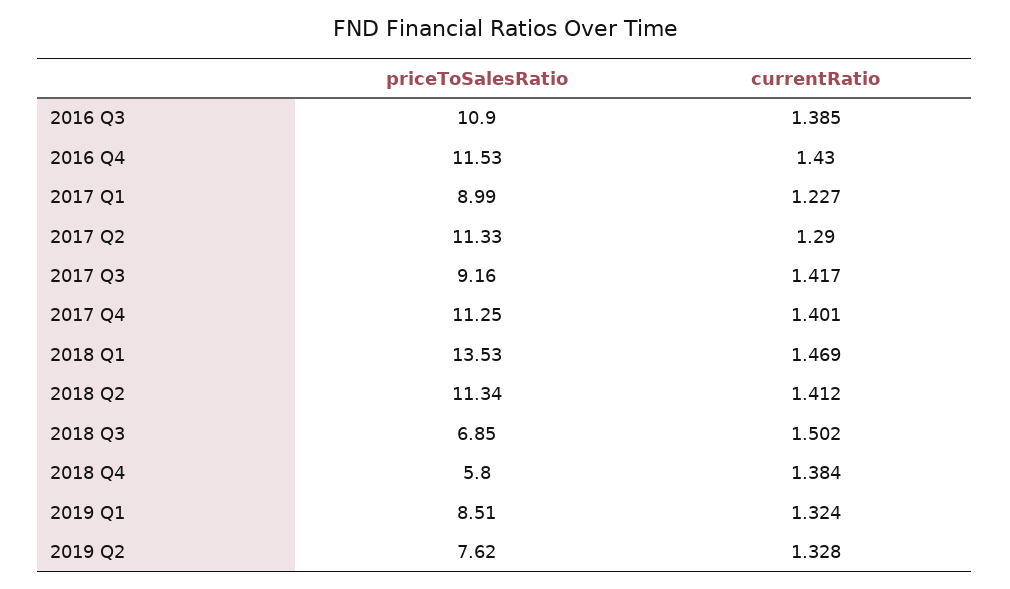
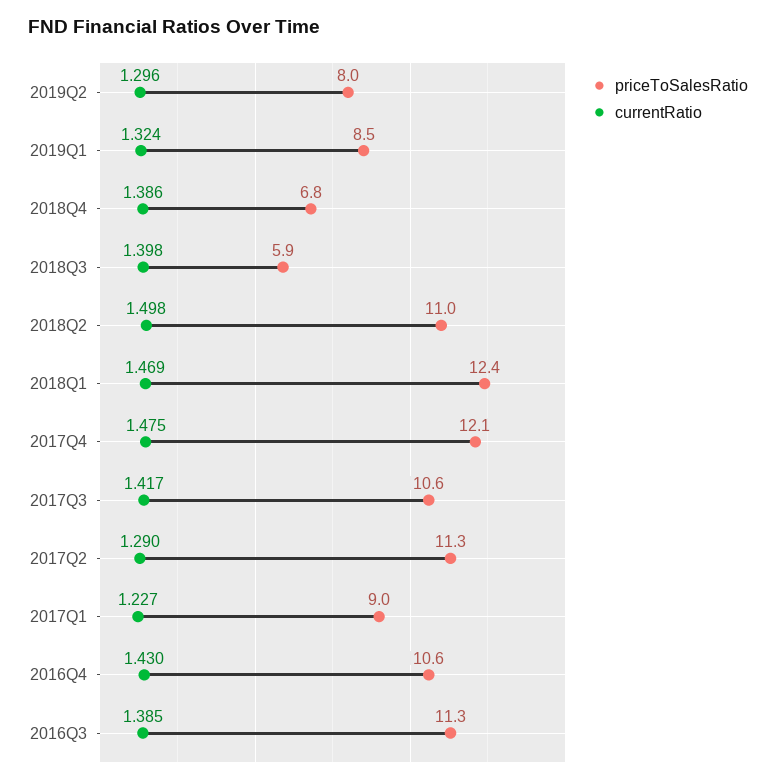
  {
    "priceToSalesRatio": {
-     "2016 Q3": 10.9,
+     "2016 Q3": 11.3,
-     "2016 Q4": 11.53,
+     "2016 Q4": 10.6,
      "2017 Q1": 8.99,
      "2017 Q2": 11.33,
-     "2017 Q3": 9.16,
+     "2017 Q3": 10.6,
-     "2017 Q4": 11.25,
+     "2017 Q4": 12.1,
-     "2018 Q1": 13.53,
+     "2018 Q1": 12.4,
-     "2018 Q2": 11.34,
+     "2018 Q2": 11,
-     "2018 Q3": 6.85,
+     "2018 Q3": 5.9,
-     "2018 Q4": 5.8,
+     "2018 Q4": 6.8,
      "2019 Q1": 8.51,
-     "2019 Q2": 7.62
+     "2019 Q2": 8
    },
    "currentRatio": {
      "2016 Q3": 1.385,
      "2016 Q4": 1.43,
      "2017 Q1": 1.227,
      "2017 Q2": 1.29,
      "2017 Q3": 1.417,
-     "2017 Q4": 1.401,
+     "2017 Q4": 1.475,
      "2018 Q1": 1.469,
-     "2018 Q2": 1.412,
+     "2018 Q2": 1.498,
-     "2018 Q3": 1.502,
+     "2018 Q3": 1.398,
-     "2018 Q4": 1.384,
+     "2018 Q4": 1.386,
      "2019 Q1": 1.324,
-     "2019 Q2": 1.328
+     "2019 Q2": 1.296
    }
  }

